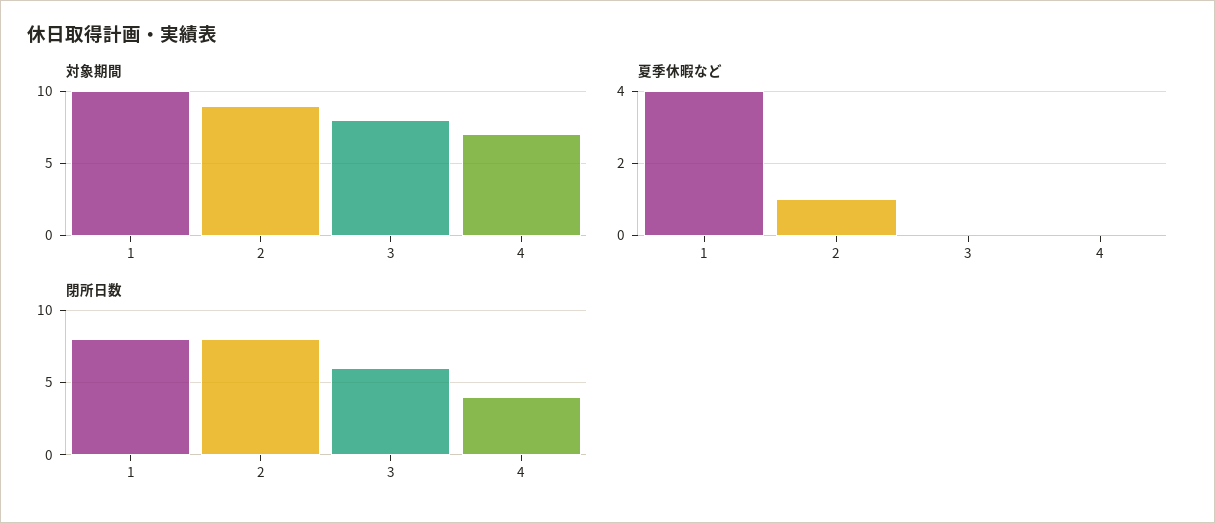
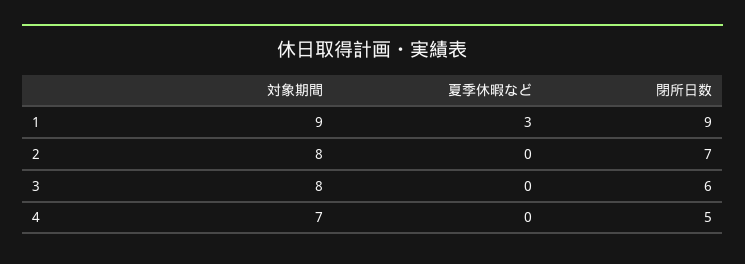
  {
    "対象期間": {
-     "1": 10,
+     "1": 9,
-     "2": 9,
+     "2": 8,
      "3": 8,
      "4": 7
    },
    "夏季休暇など": {
-     "1": 4,
+     "1": 3,
-     "2": 1,
+     "2": 0,
      "3": 0,
      "4": 0
    },
    "閉所日数": {
-     "1": 8,
+     "1": 9,
-     "2": 8,
+     "2": 7,
      "3": 6,
-     "4": 4
+     "4": 5
    }
  }

